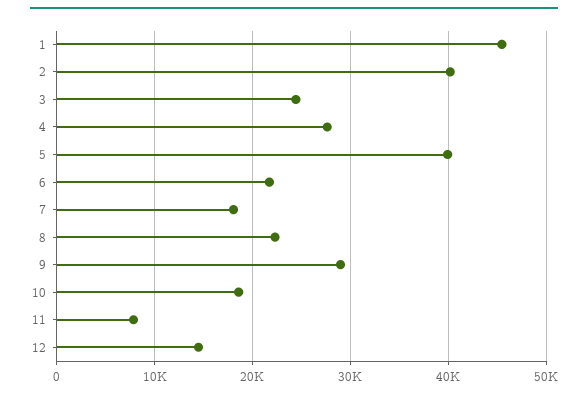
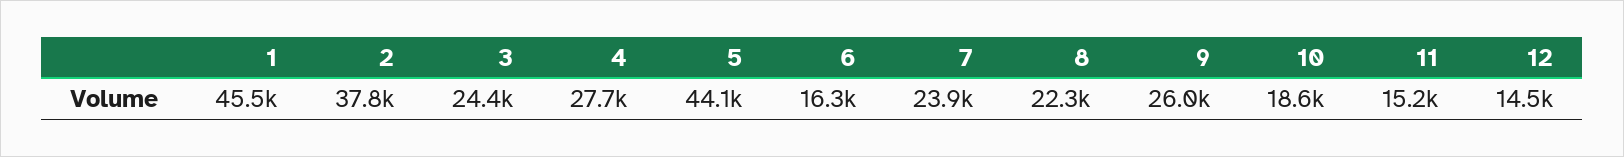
  {
    "1": 45500,
-   "2": 40000,
+   "2": 37800,
    "3": 24400,
    "4": 27700,
-   "5": 40000,
+   "5": 44100,
-   "6": 22000,
+   "6": 16300,
-   "7": 18000,
+   "7": 23900,
    "8": 22300,
-   "9": 29000,
+   "9": 26000,
    "10": 18600,
-   "11": 8000,
+   "11": 15200,
    "12": 14500
  }

